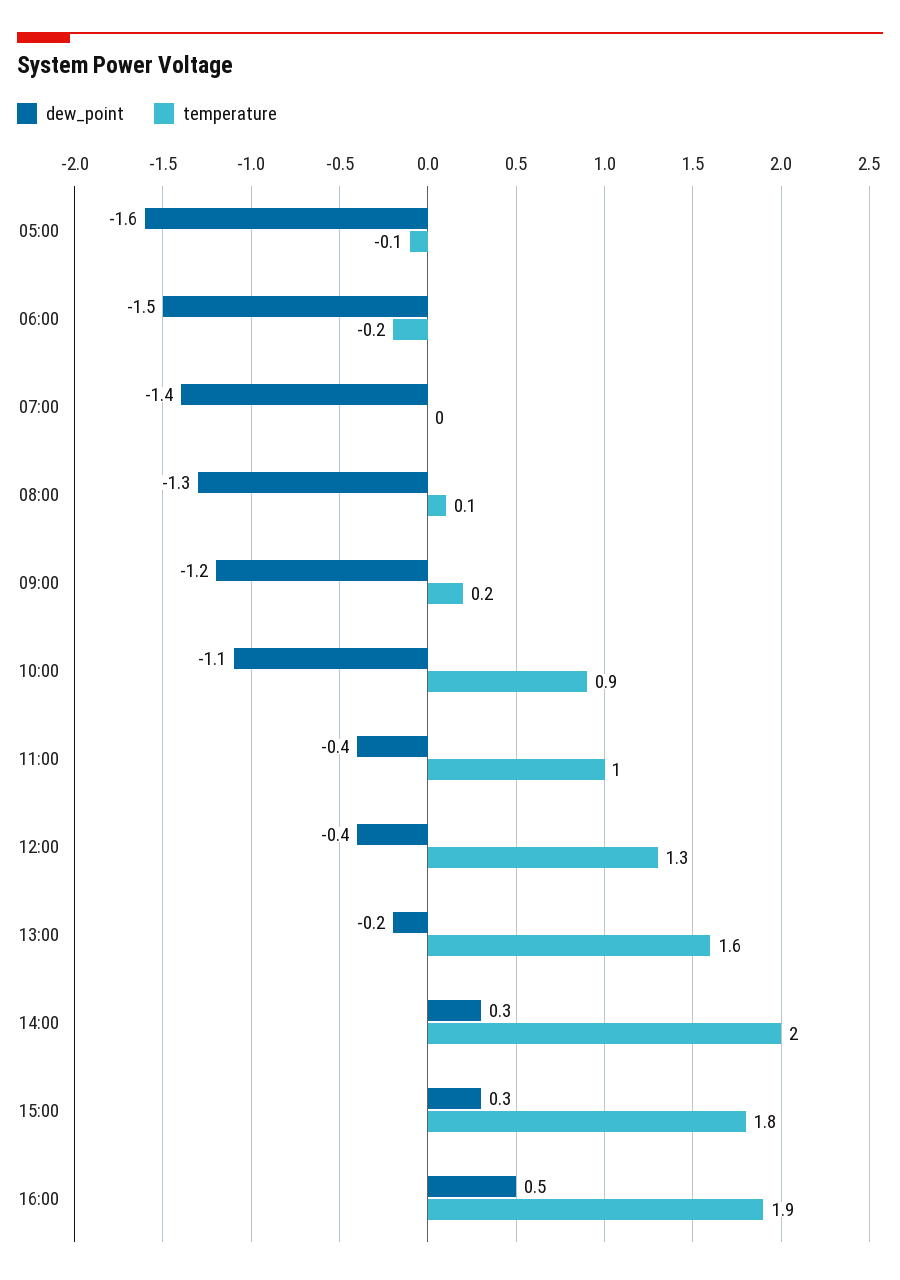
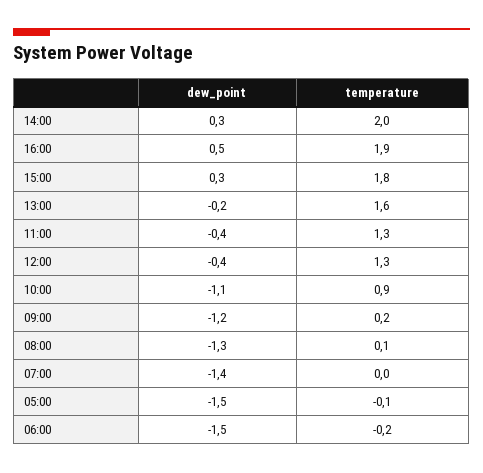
  {
    "dew_point": {
-     "05:00": -1.6,
+     "05:00": -1.5,
      "06:00": -1.5,
      "07:00": -1.4,
      "08:00": -1.3,
      "09:00": -1.2,
      "10:00": -1.1,
      "11:00": -0.4,
      "12:00": -0.4,
      "13:00": -0.2,
      "14:00": 0.3,
      "15:00": 0.3,
      "16:00": 0.5
    },
    "temperature": {
      "05:00": -0.1,
      "06:00": -0.2,
      "07:00": 0,
      "08:00": 0.1,
      "09:00": 0.2,
      "10:00": 0.9,
-     "11:00": 1,
+     "11:00": 1.3,
      "12:00": 1.3,
      "13:00": 1.6,
      "14:00": 2,
      "15:00": 1.8,
      "16:00": 1.9
    }
  }

